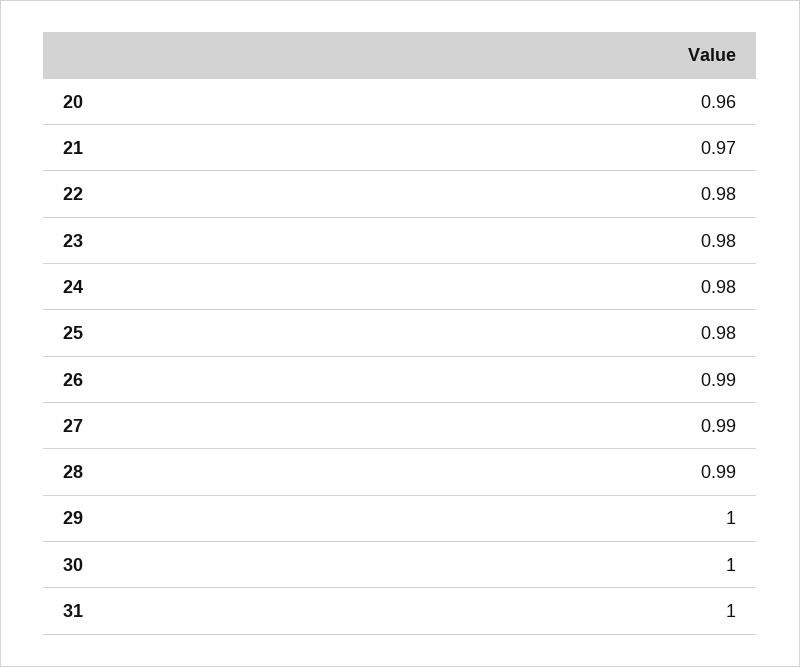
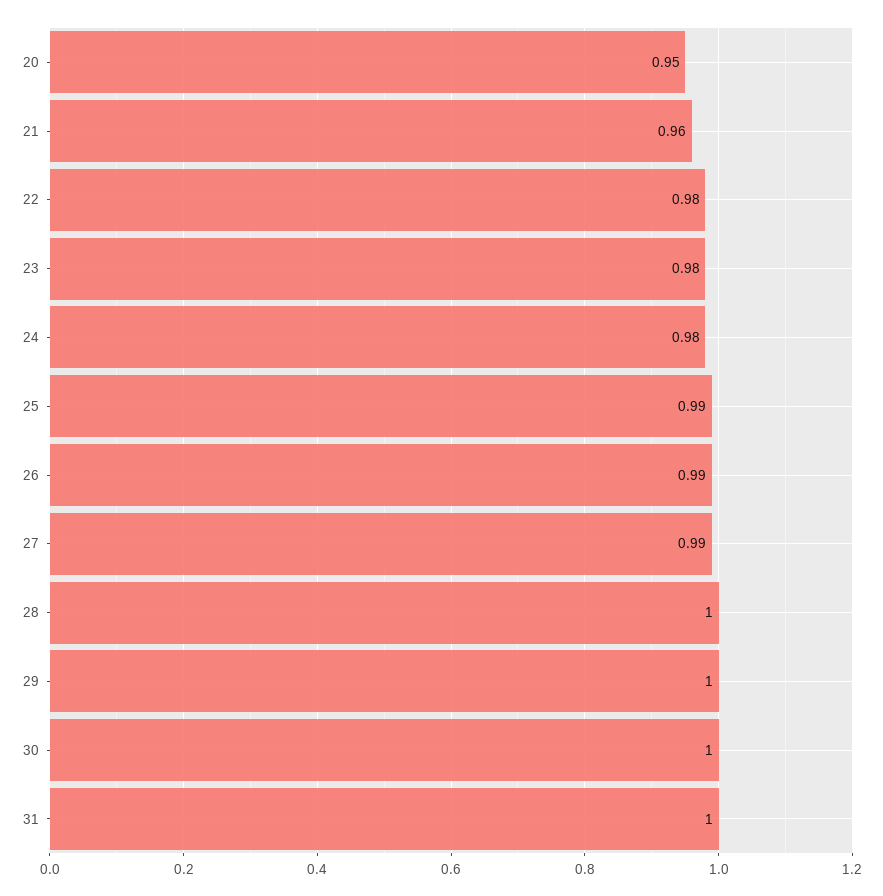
  {
-   "20": 0.96,
+   "20": 0.95,
-   "21": 0.97,
+   "21": 0.96,
    "22": 0.98,
    "23": 0.98,
    "24": 0.98,
-   "25": 0.98,
+   "25": 0.99,
    "26": 0.99,
    "27": 0.99,
-   "28": 0.99,
+   "28": 1,
    "29": 1,
    "30": 1,
    "31": 1
  }

